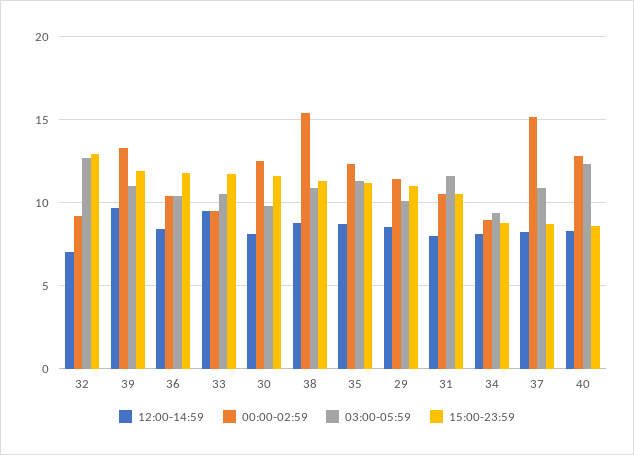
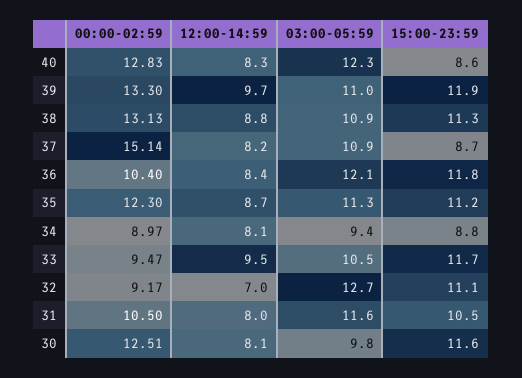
  {
    "12:00-14:59": {
      "32": 7,
      "39": 9.7,
      "36": 8.4,
      "33": 9.5,
      "30": 8.1,
      "38": 8.8,
      "35": 8.7,
-     "29": 8.5,
      "31": 8,
      "34": 8.1,
      "37": 8.2,
      "40": 8.3
    },
    "00:00-02:59": {
      "32": 9.17,
      "39": 13.3,
      "36": 10.4,
      "33": 9.47,
      "30": 12.51,
-     "38": 15.5,
+     "38": 13.13,
      "35": 12.3,
-     "29": 11.5,
      "31": 10.5,
      "34": 8.97,
      "37": 15.14,
      "40": 12.83
    },
    "03:00-05:59": {
      "32": 12.7,
      "39": 11,
-     "36": 10.5,
+     "36": 12.1,
      "33": 10.5,
      "30": 9.8,
      "38": 10.9,
      "35": 11.3,
-     "29": 10,
      "31": 11.6,
      "34": 9.4,
      "37": 10.9,
      "40": 12.3
    },
    "15:00-23:59": {
-     "32": 13,
+     "32": 11.1,
      "39": 11.9,
      "36": 11.8,
      "33": 11.7,
      "30": 11.6,
      "38": 11.3,
      "35": 11.2,
-     "29": 11,
      "31": 10.5,
      "34": 8.8,
      "37": 8.7,
      "40": 8.6
    }
  }

